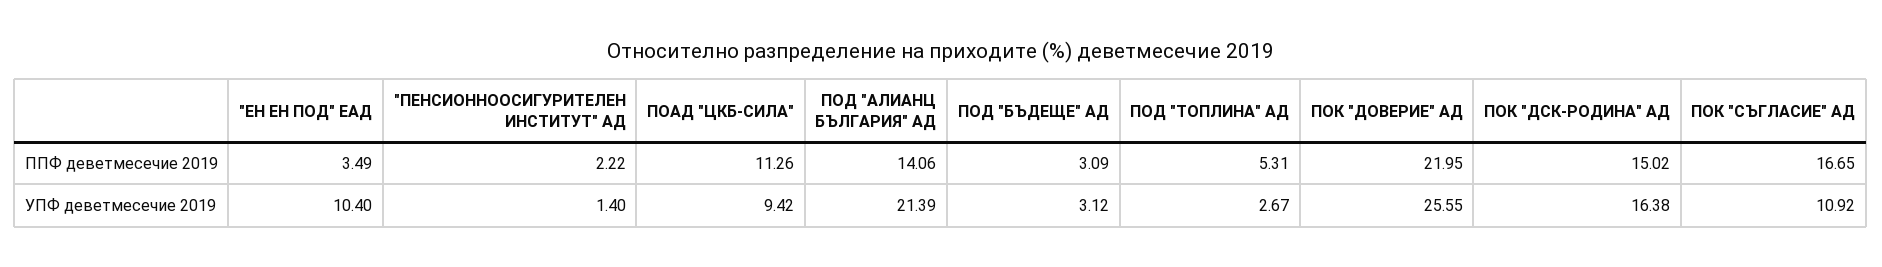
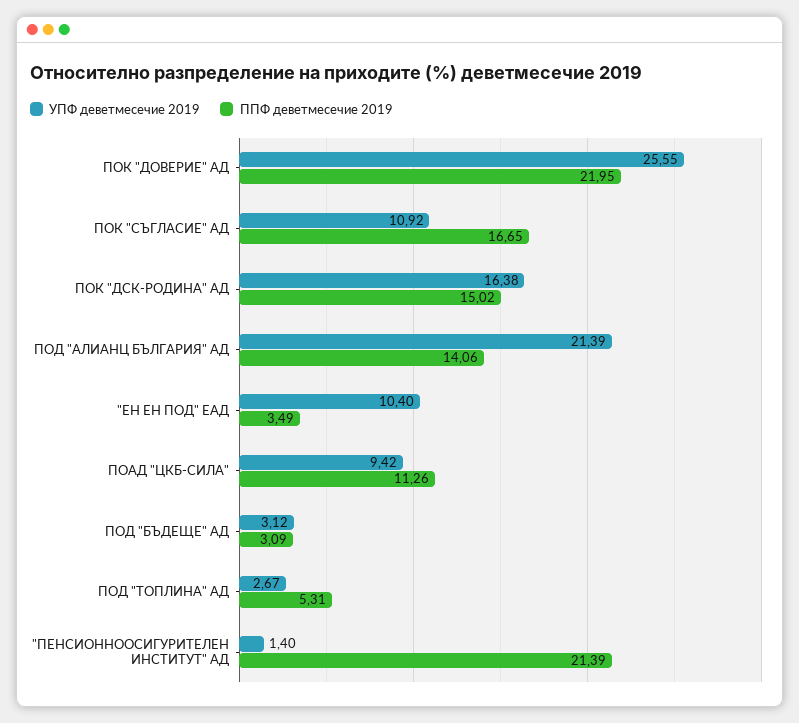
  {
    "ППФ деветмесечие 2019": {
      "\"ЕН ЕН ПОД\" ЕАД": 3.49,
-     "\"ПЕНСИОННООСИГУРИТЕЛЕН ИНСТИТУТ\" АД": 2.22,
+     "\"ПЕНСИОННООСИГУРИТЕЛЕН ИНСТИТУТ\" АД": 21.39,
      "ПОАД \"ЦКБ-СИЛА\"": 11.26,
      "ПОД \"АЛИАНЦ БЪЛГАРИЯ\" АД": 14.06,
      "ПОД \"БЪДЕЩЕ\" АД": 3.09,
      "ПОД \"ТОПЛИНА\" АД": 5.31,
      "ПОК \"ДОВЕРИЕ\" АД": 21.95,
      "ПОК \"ДСК-РОДИНА\" АД": 15.02,
      "ПОК \"СЪГЛАСИЕ\" АД": 16.65
    },
    "УПФ деветмесечие 2019": {
      "\"ЕН ЕН ПОД\" ЕАД": 10.4,
      "\"ПЕНСИОННООСИГУРИТЕЛЕН ИНСТИТУТ\" АД": 1.4,
      "ПОАД \"ЦКБ-СИЛА\"": 9.42,
      "ПОД \"АЛИАНЦ БЪЛГАРИЯ\" АД": 21.39,
      "ПОД \"БЪДЕЩЕ\" АД": 3.12,
      "ПОД \"ТОПЛИНА\" АД": 2.67,
      "ПОК \"ДОВЕРИЕ\" АД": 25.55,
      "ПОК \"ДСК-РОДИНА\" АД": 16.38,
      "ПОК \"СЪГЛАСИЕ\" АД": 10.92
    }
  }

